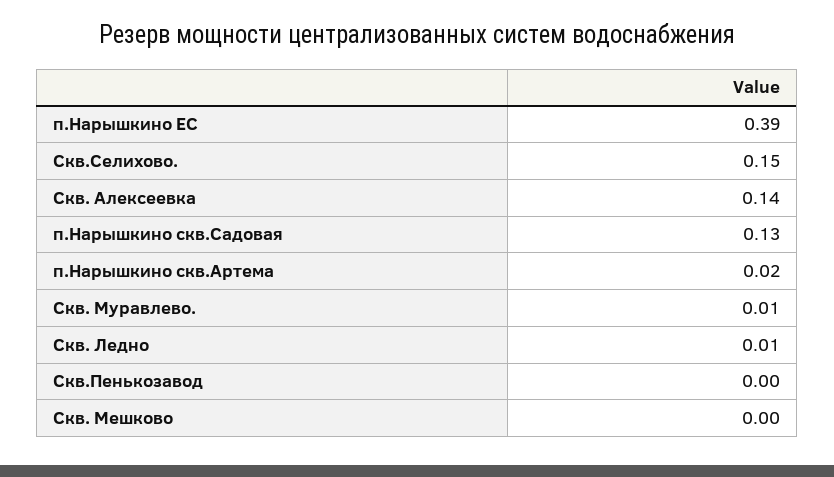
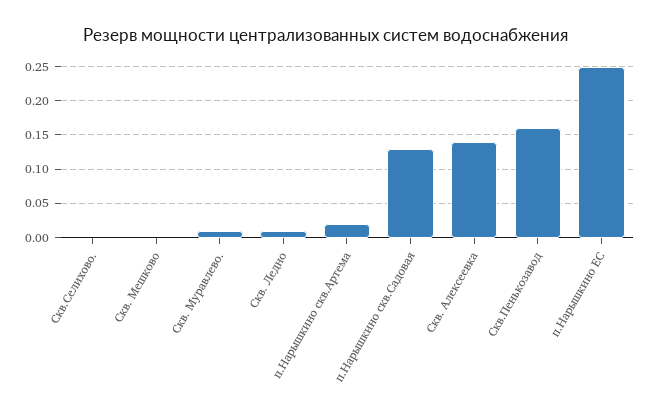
  {
-   "п.Нарышкино ЕС": 0.39,
+   "п.Нарышкино ЕС": 0.25,
-   "Скв.Селихово.": 0.15,
+   "Скв.Селихово.": 0,
    "Скв. Алексеевка": 0.14,
    "п.Нарышкино скв.Садовая": 0.13,
    "п.Нарышкино скв.Артема": 0.02,
    "Скв. Муравлево.": 0.01,
    "Скв. Ледно": 0.01,
-   "Скв.Пенькозавод": 0,
+   "Скв.Пенькозавод": 0.16,
    "Скв. Мешково": 0
  }

